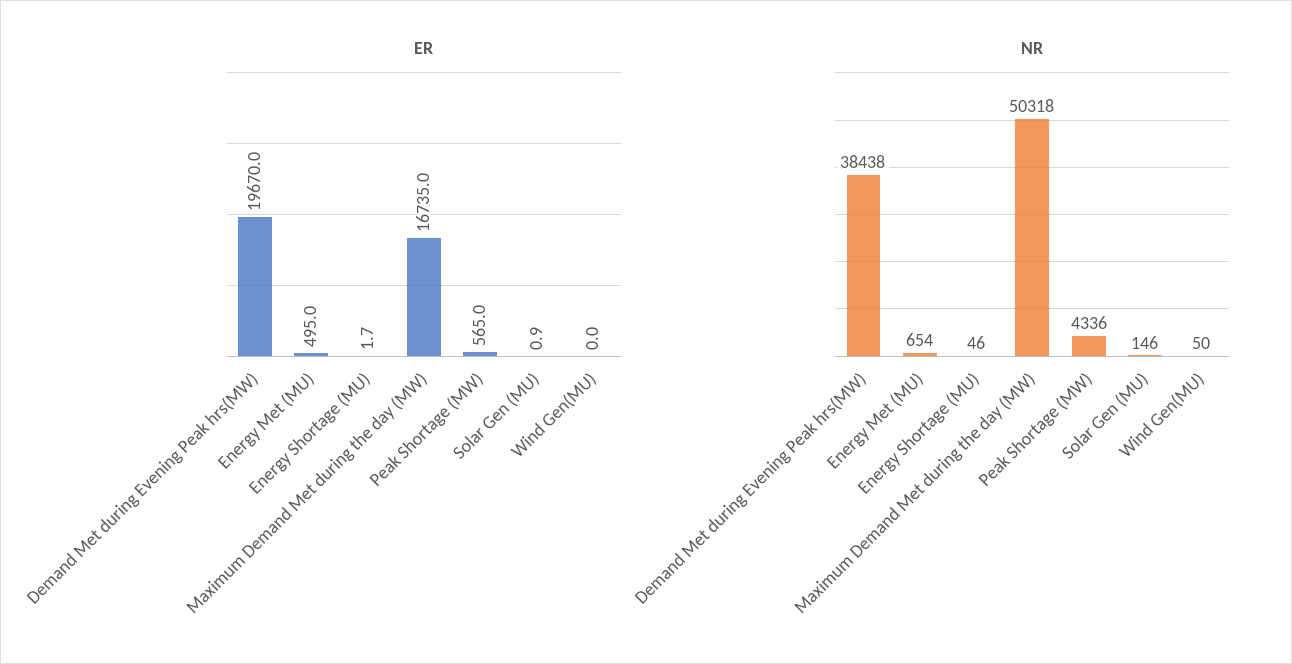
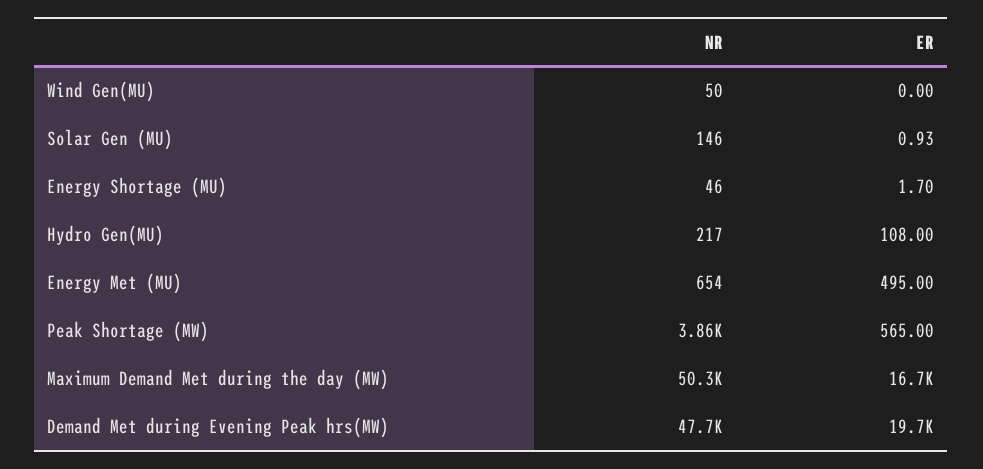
  {
    "ER": {
      "Demand Met during Evening Peak hrs(MW)": 19670,
      "Energy Met (MU)": 495,
      "Energy Shortage (MU)": 1.7,
      "Maximum Demand Met during the day (MW)": 16735,
      "Peak Shortage (MW)": 565,
      "Solar Gen (MU)": 0.93,
-     "Wind Gen(MU)": 0
+     "Wind Gen(MU)": 0,
+     "Hydro Gen(MU)": 108
    },
    "NR": {
-     "Demand Met during Evening Peak hrs(MW)": 38438,
+     "Demand Met during Evening Peak hrs(MW)": 47700,
      "Energy Met (MU)": 654,
      "Energy Shortage (MU)": 46,
      "Maximum Demand Met during the day (MW)": 50318,
-     "Peak Shortage (MW)": 4336,
+     "Peak Shortage (MW)": 3860,
      "Solar Gen (MU)": 146,
-     "Wind Gen(MU)": 50
+     "Wind Gen(MU)": 50,
+     "Hydro Gen(MU)": 217
    }
  }

